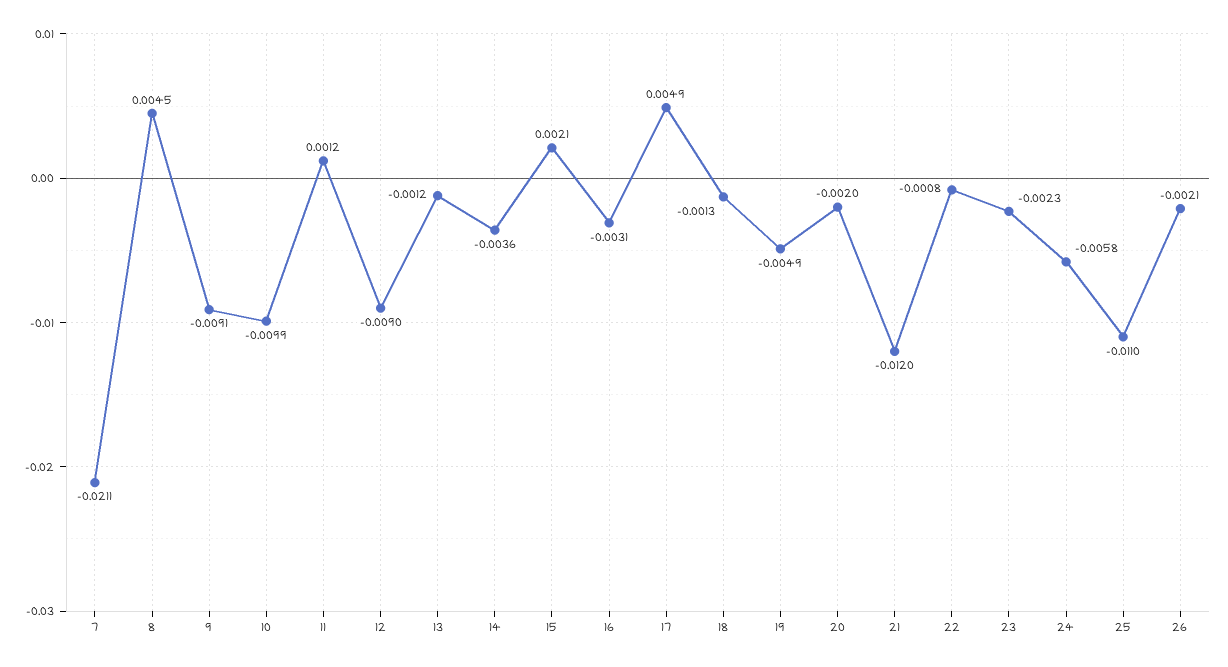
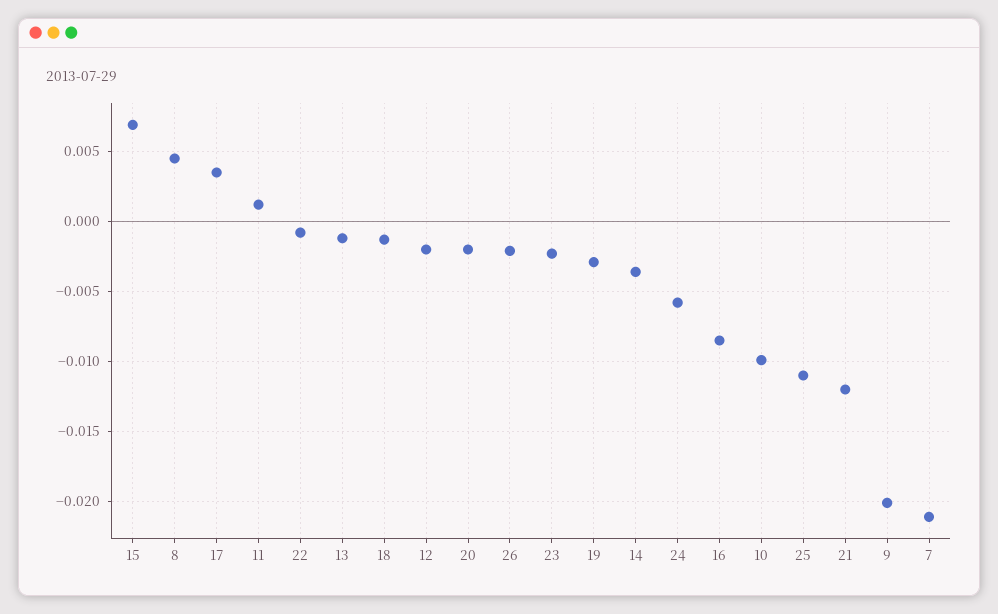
  {
    "7": -0.0211,
    "8": 0.0045,
-   "9": -0.0091,
+   "9": -0.02,
    "10": -0.0099,
    "11": 0.0012,
-   "12": -0.009,
+   "12": -0.002,
    "13": -0.0012,
    "14": -0.0036,
-   "15": 0.0021,
+   "15": 0.007,
-   "16": -0.0031,
+   "16": -0.0085,
-   "17": 0.0049,
+   "17": 0.0035,
    "18": -0.0013,
-   "19": -0.0049,
+   "19": -0.003,
    "20": -0.002,
    "21": -0.012,
    "22": -0.0008,
    "23": -0.0023,
    "24": -0.0058,
    "25": -0.011,
    "26": -0.0021
  }

